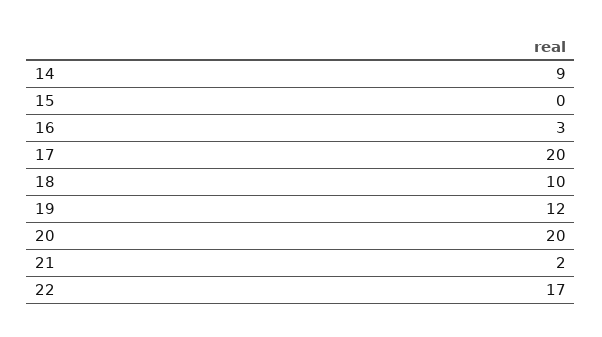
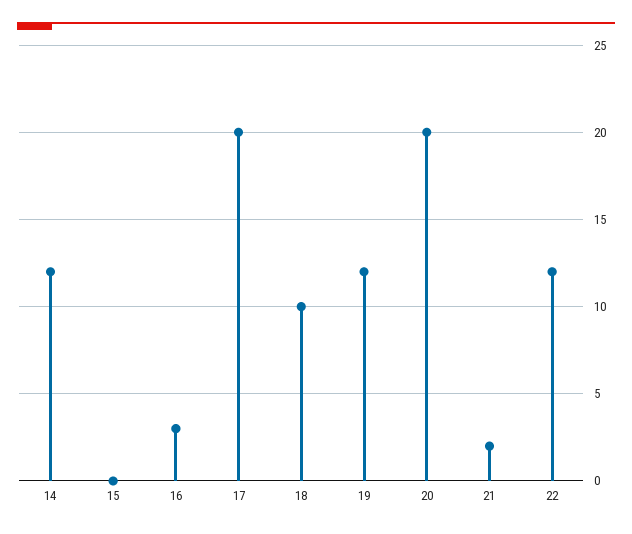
  {
-   "14": 9,
+   "14": 12,
    "15": 0,
    "16": 3,
    "17": 20,
    "18": 10,
    "19": 12,
    "20": 20,
    "21": 2,
-   "22": 17
+   "22": 12
  }

